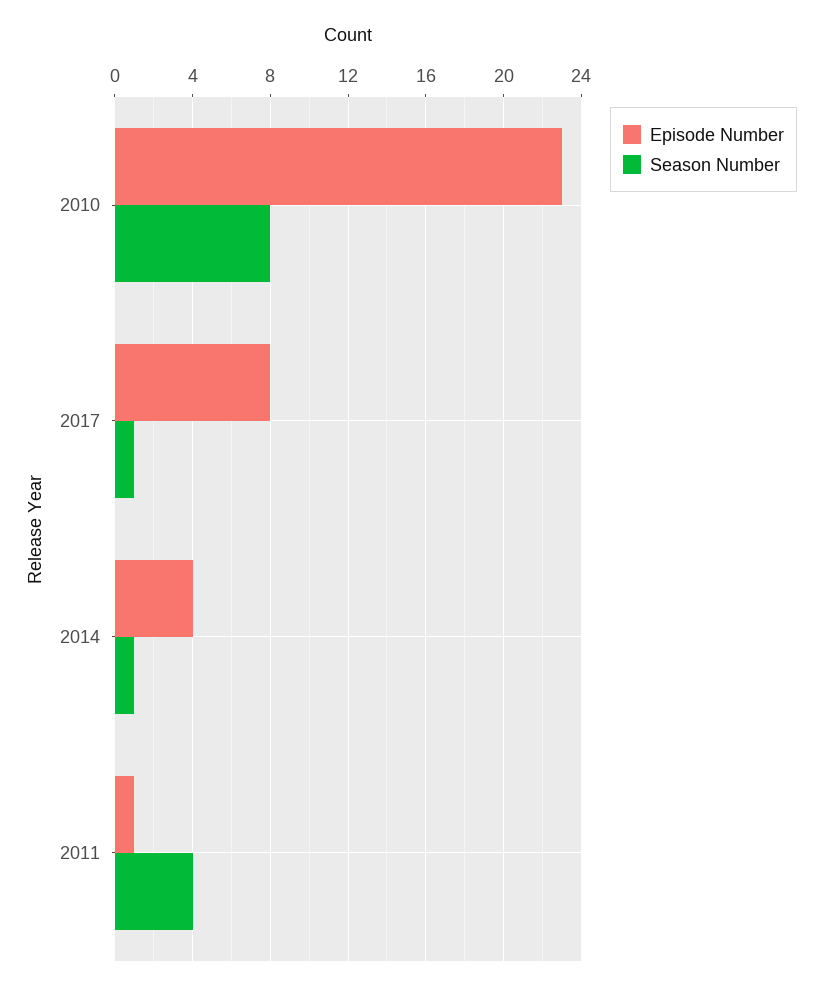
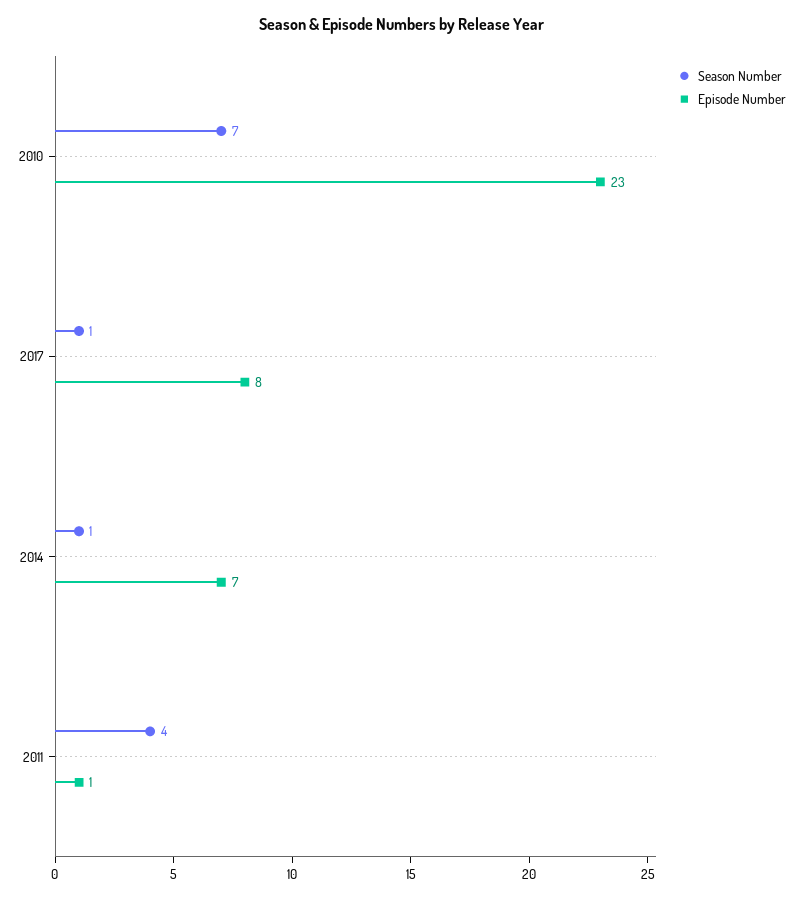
  {
    "Episode Number": {
      "2010": 23,
      "2017": 8,
-     "2014": 4,
+     "2014": 7,
      "2011": 1
    },
    "Season Number": {
-     "2010": 8,
+     "2010": 7,
      "2017": 1,
      "2014": 1,
      "2011": 4
    }
  }

